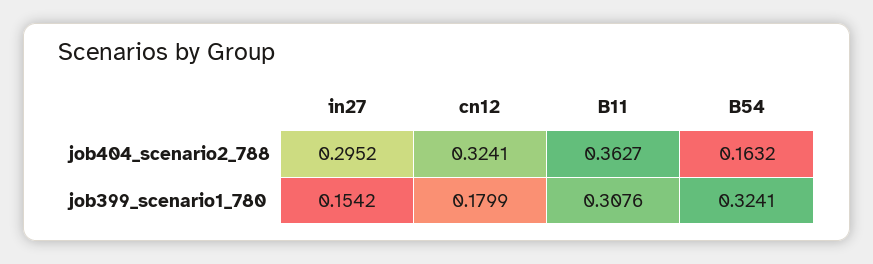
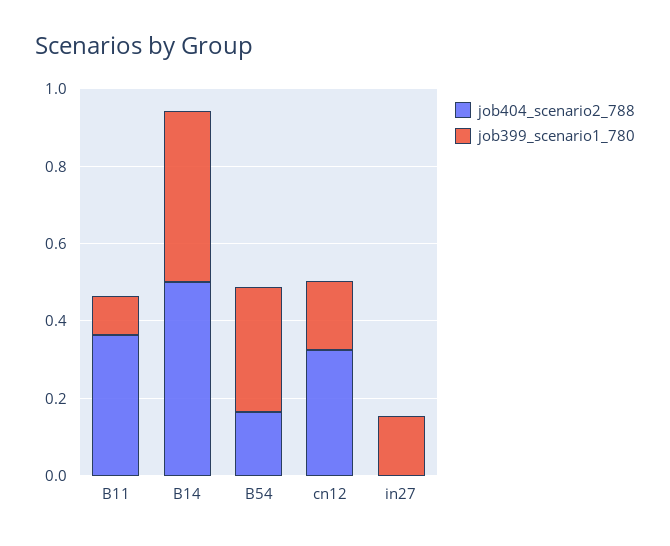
  {
    "job404_scenario2_788": {
-     "in27": 0.2952,
+     "in27": 0,
      "cn12": 0.3241,
      "B11": 0.3627,
-     "B54": 0.1632
+     "B54": 0.1632,
+     "B14": 0.5
    },
    "job399_scenario1_780": {
      "in27": 0.1542,
      "cn12": 0.1799,
-     "B11": 0.3076,
+     "B11": 0.1,
-     "B54": 0.3241
+     "B54": 0.3241,
+     "B14": 0.45
    }
  }

